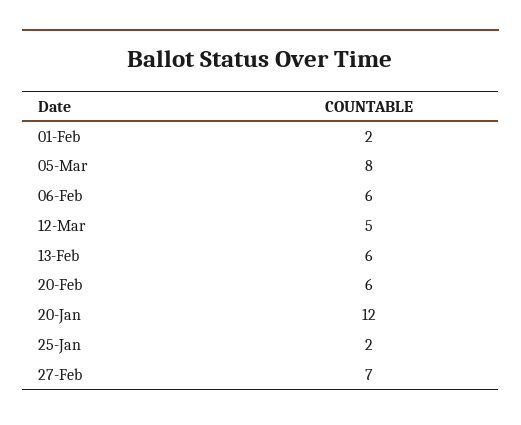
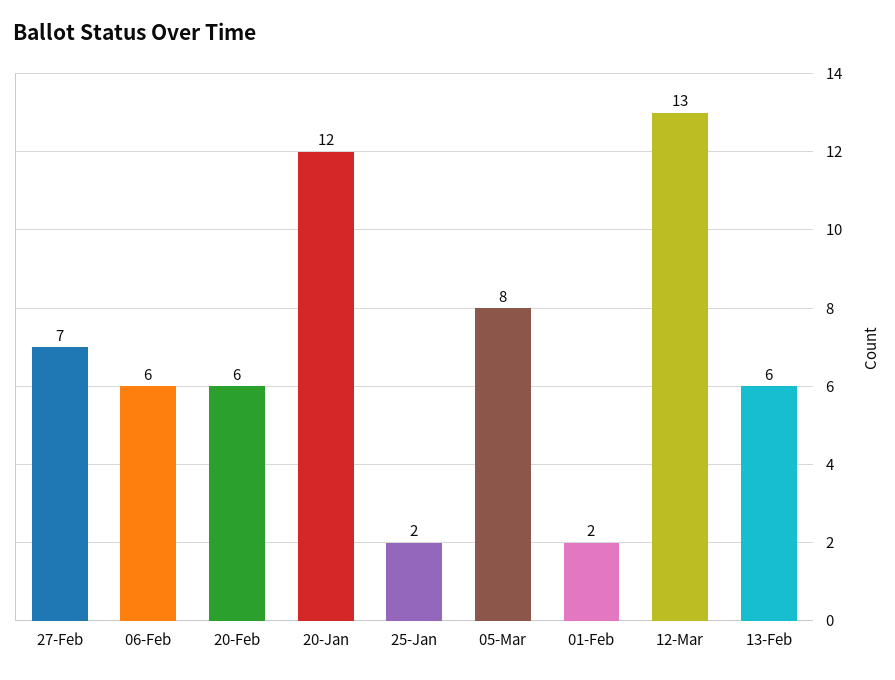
  {
    "01-Feb": 2,
    "05-Mar": 8,
    "06-Feb": 6,
-   "12-Mar": 5,
+   "12-Mar": 13,
    "13-Feb": 6,
    "20-Feb": 6,
    "20-Jan": 12,
    "25-Jan": 2,
    "27-Feb": 7
  }

